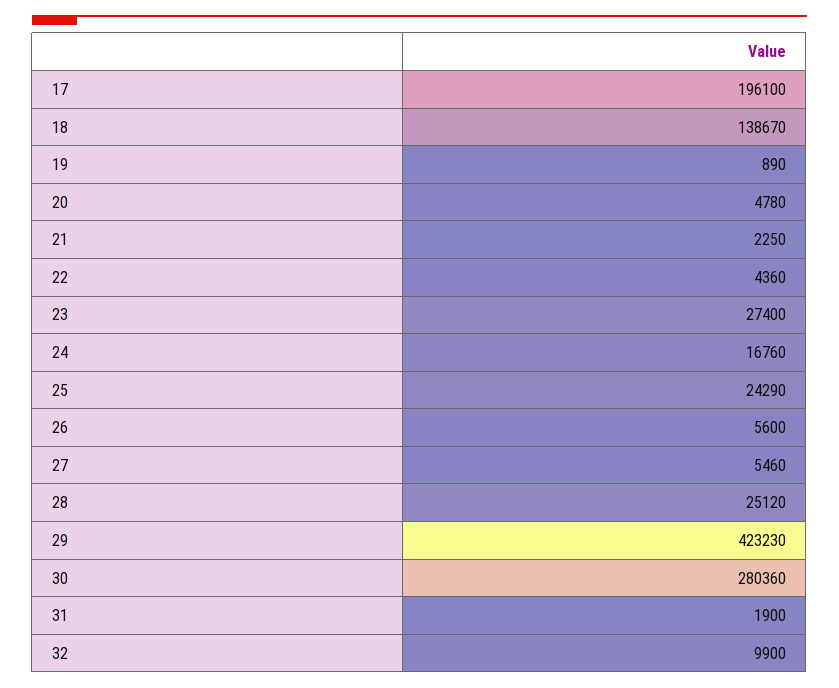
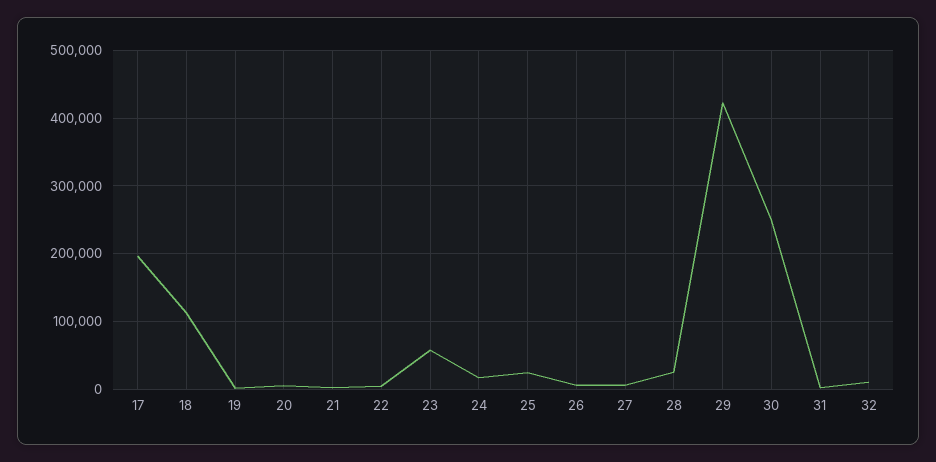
  {
    "17": 196100,
-   "18": 138670,
+   "18": 110000,
    "19": 890,
    "20": 4780,
    "21": 2250,
    "22": 4360,
-   "23": 27400,
+   "23": 60000,
    "24": 16760,
    "25": 24290,
    "26": 5600,
    "27": 5460,
    "28": 25120,
    "29": 423230,
-   "30": 280360,
+   "30": 250000,
    "31": 1900,
    "32": 9900
  }

